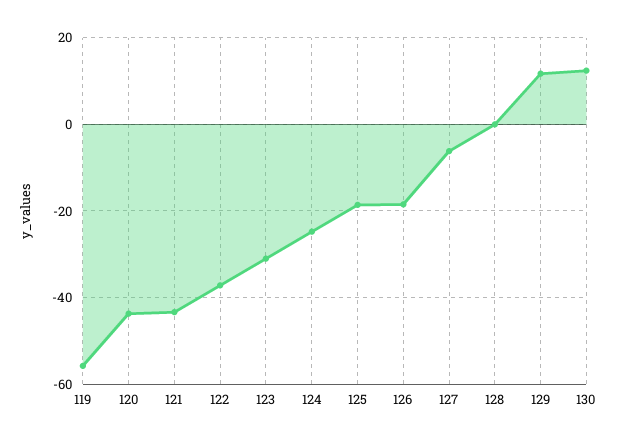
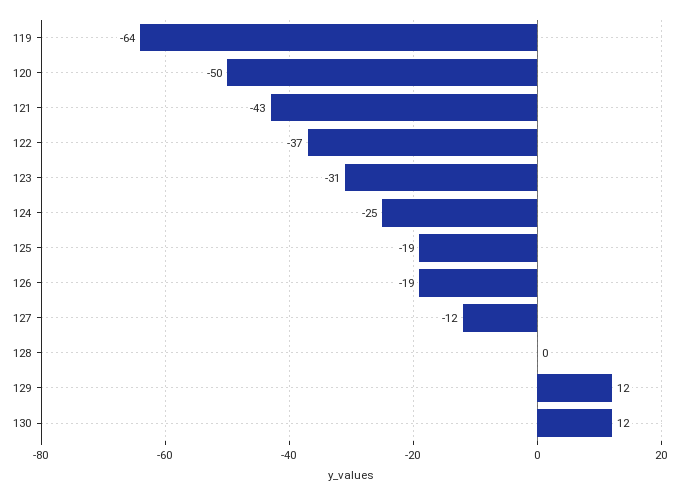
  {
-   "119": -56,
+   "119": -64,
-   "120": -44,
+   "120": -50,
    "121": -43,
    "122": -37,
    "123": -31,
    "124": -25,
    "125": -19,
    "126": -19,
-   "127": -6,
+   "127": -12,
    "128": 0,
    "129": 12,
    "130": 12
  }

